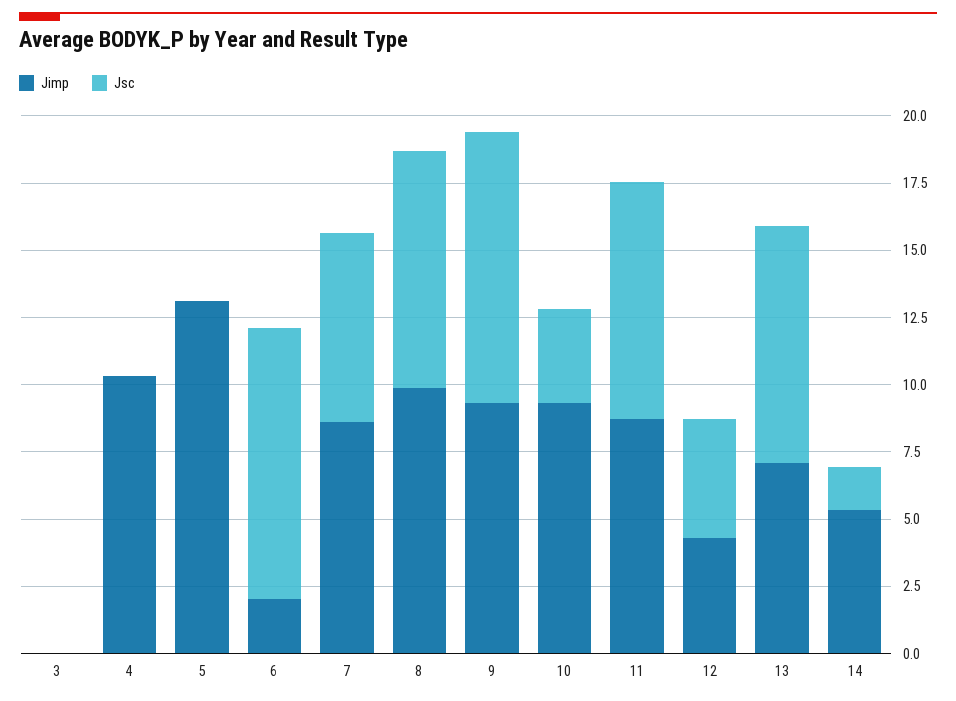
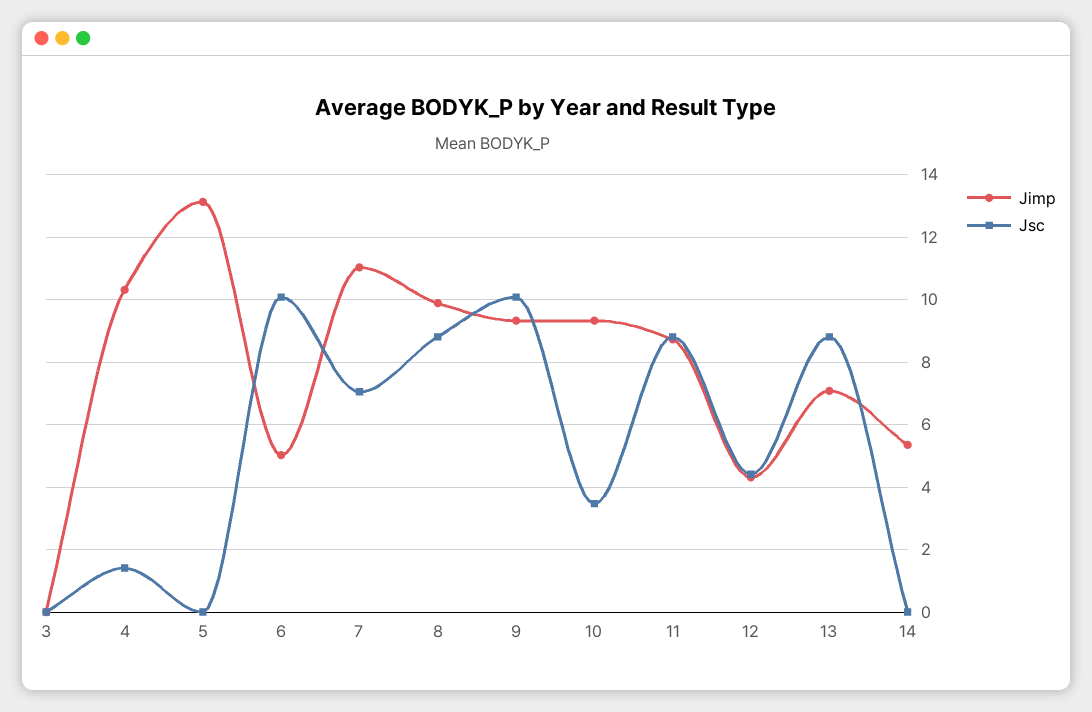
  {
    "Jimp": {
      "3": 0,
      "4": 10.4,
      "5": 13.2,
-     "6": 2,
+     "6": 5,
-     "7": 8.5,
+     "7": 11,
      "8": 9.8,
      "9": 9.4,
      "10": 9.4,
      "11": 8.8,
      "12": 4.4,
      "13": 7,
      "14": 5.4
    },
    "Jsc": {
      "3": 0,
-     "4": 0,
+     "4": 1.4,
      "5": 0,
      "6": 10,
      "7": 7,
      "8": 8.8,
      "9": 10,
      "10": 3.4,
      "11": 8.8,
      "12": 4.4,
      "13": 8.8,
-     "14": 1.5
+     "14": 0
    }
  }

